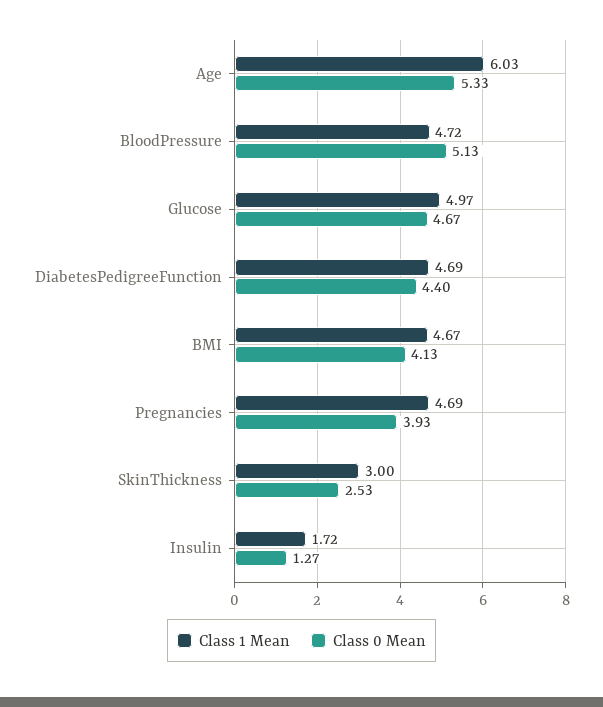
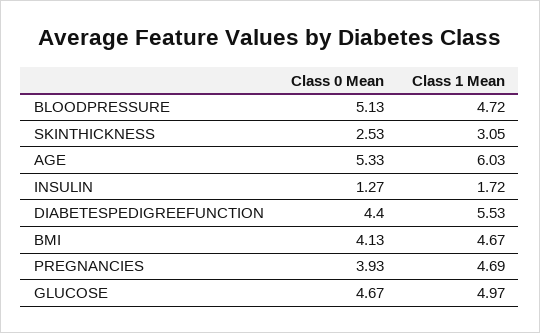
  {
    "Class 1 Mean": {
      "Age": 6.03,
      "BloodPressure": 4.72,
      "Glucose": 4.97,
-     "DiabetesPedigreeFunction": 4.69,
+     "DiabetesPedigreeFunction": 5.53,
      "BMI": 4.67,
      "Pregnancies": 4.69,
-     "SkinThickness": 3,
+     "SkinThickness": 3.05,
      "Insulin": 1.72
    },
    "Class 0 Mean": {
      "Age": 5.33,
      "BloodPressure": 5.13,
      "Glucose": 4.67,
      "DiabetesPedigreeFunction": 4.4,
      "BMI": 4.13,
      "Pregnancies": 3.93,
      "SkinThickness": 2.53,
      "Insulin": 1.27
    }
  }

